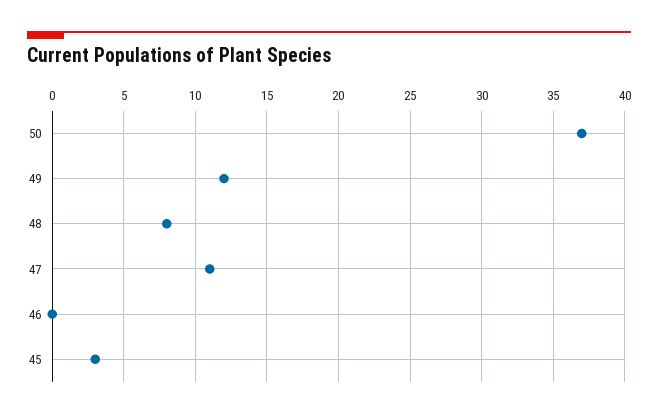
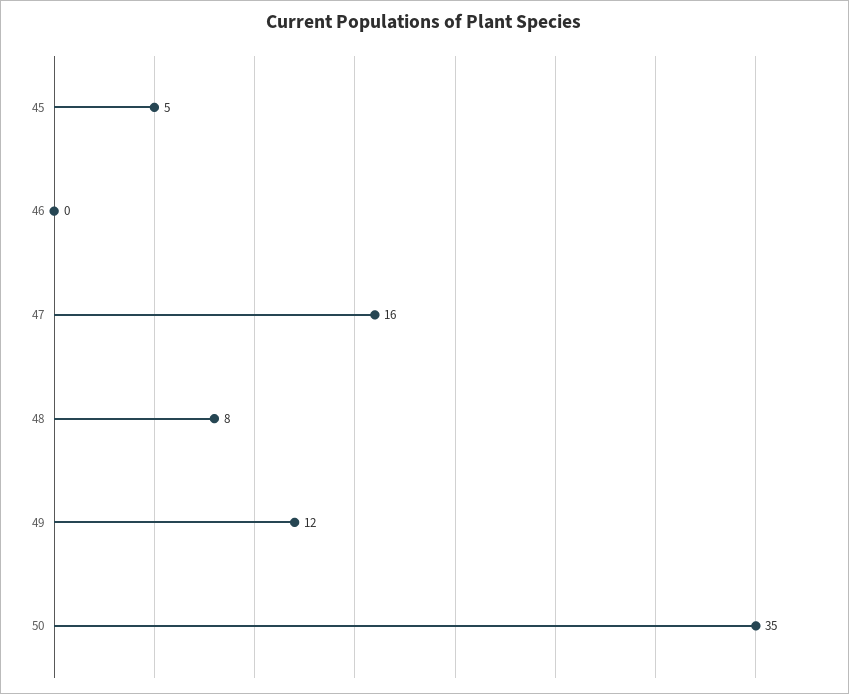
  {
-   "50": 37,
+   "50": 35,
    "49": 12,
    "48": 8,
-   "47": 11,
+   "47": 16,
    "46": 0,
-   "45": 3
+   "45": 5
  }

